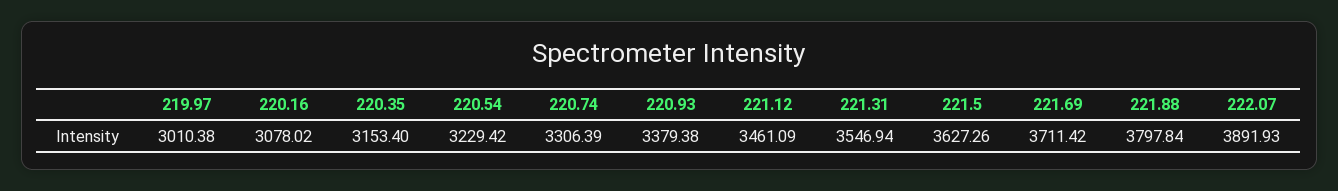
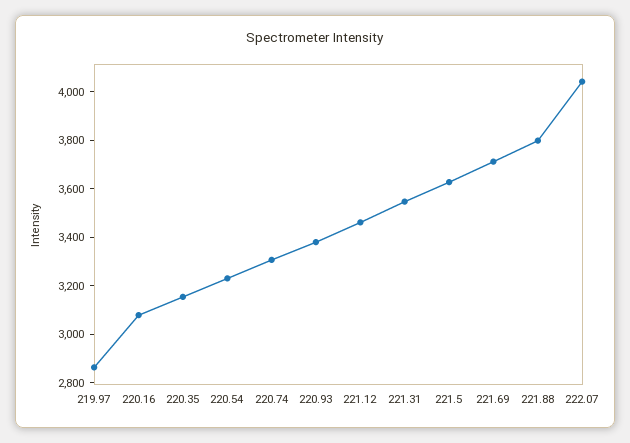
  {
-   "219.97": 3010.38,
+   "219.97": 2850,
    "220.16": 3078.02,
    "220.35": 3153.4,
    "220.54": 3229.42,
    "220.74": 3306.39,
    "220.93": 3379.38,
    "221.12": 3461.09,
    "221.31": 3546.94,
    "221.5": 3627.26,
    "221.69": 3711.42,
    "221.88": 3797.84,
-   "222.07": 3891.93
+   "222.07": 4050
  }

